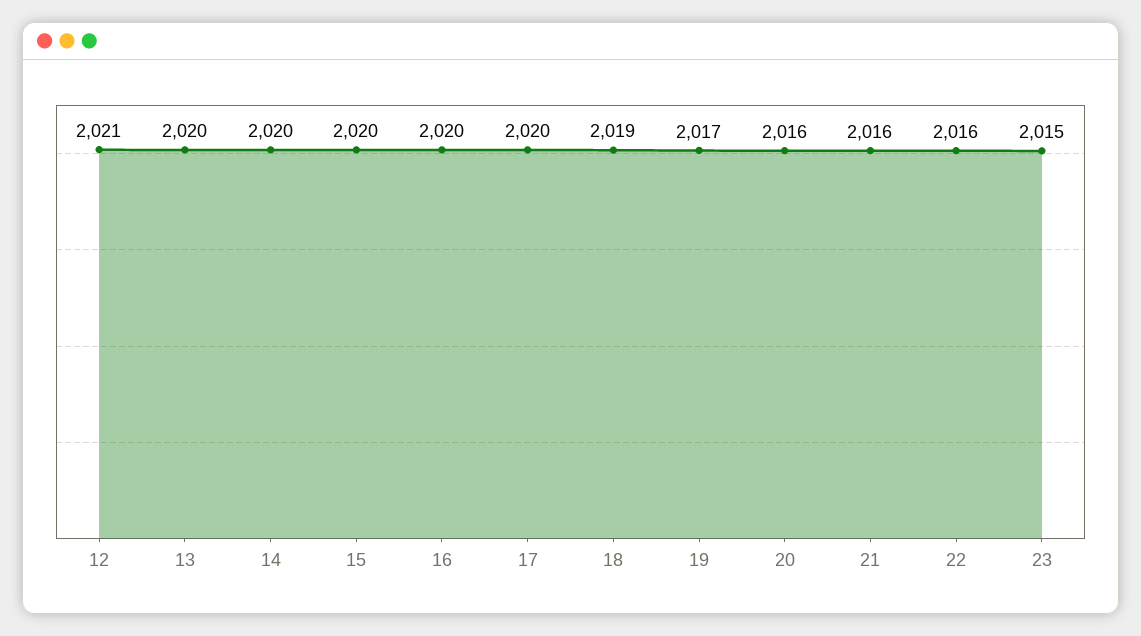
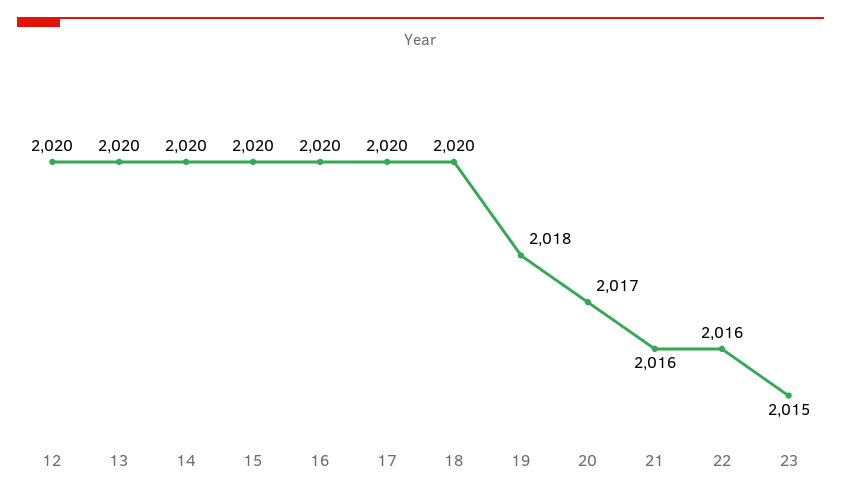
  {
-   "12": 2021,
+   "12": 2020,
    "13": 2020,
    "14": 2020,
    "15": 2020,
    "16": 2020,
    "17": 2020,
-   "18": 2019,
+   "18": 2020,
-   "19": 2017,
+   "19": 2018,
-   "20": 2016,
+   "20": 2017,
    "21": 2016,
    "22": 2016,
    "23": 2015
  }

